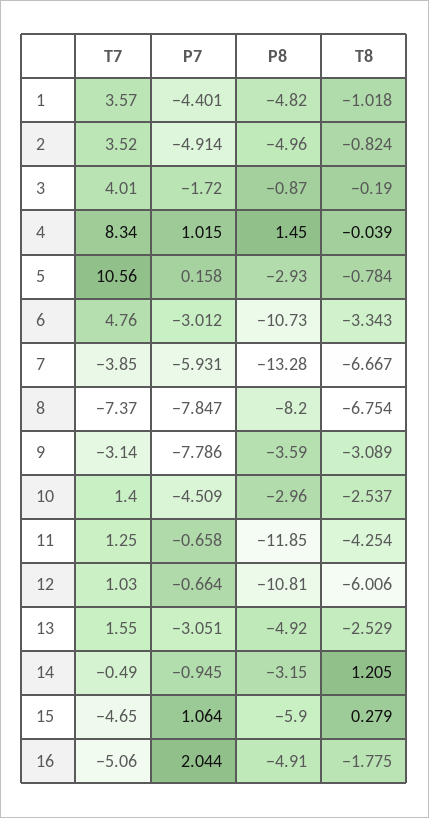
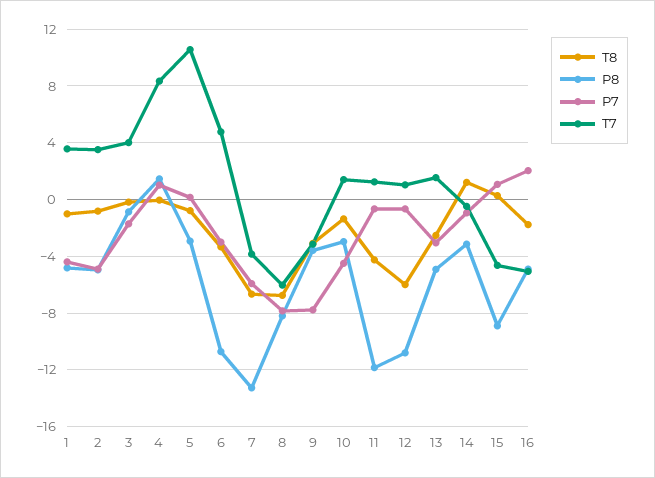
  {
    "T7": {
      "1": 3.57,
      "2": 3.52,
      "3": 4.01,
      "4": 8.34,
      "5": 10.56,
      "6": 4.76,
      "7": -3.85,
-     "8": -7.37,
+     "8": -6,
      "9": -3.14,
      "10": 1.4,
      "11": 1.25,
      "12": 1.03,
      "13": 1.55,
      "14": -0.49,
      "15": -4.65,
      "16": -5.06
    },
    "P7": {
      "1": -4.401,
      "2": -4.914,
      "3": -1.72,
      "4": 1.015,
      "5": 0.158,
      "6": -3.012,
      "7": -5.931,
      "8": -7.847,
      "9": -7.786,
      "10": -4.509,
      "11": -0.658,
      "12": -0.664,
      "13": -3.051,
      "14": -0.945,
      "15": 1.064,
      "16": 2.044
    },
    "P8": {
      "1": -4.82,
      "2": -4.96,
      "3": -0.87,
      "4": 1.45,
      "5": -2.93,
      "6": -10.73,
      "7": -13.28,
      "8": -8.2,
      "9": -3.59,
      "10": -2.96,
      "11": -11.85,
      "12": -10.81,
      "13": -4.92,
      "14": -3.15,
-     "15": -5.9,
+     "15": -9,
      "16": -4.91
    },
    "T8": {
      "1": -1.018,
      "2": -0.824,
      "3": -0.19,
      "4": -0.039,
      "5": -0.784,
      "6": -3.343,
      "7": -6.667,
      "8": -6.754,
      "9": -3.089,
-     "10": -2.537,
+     "10": -1.5,
      "11": -4.254,
      "12": -6.006,
      "13": -2.529,
      "14": 1.205,
      "15": 0.279,
      "16": -1.775
    }
  }

